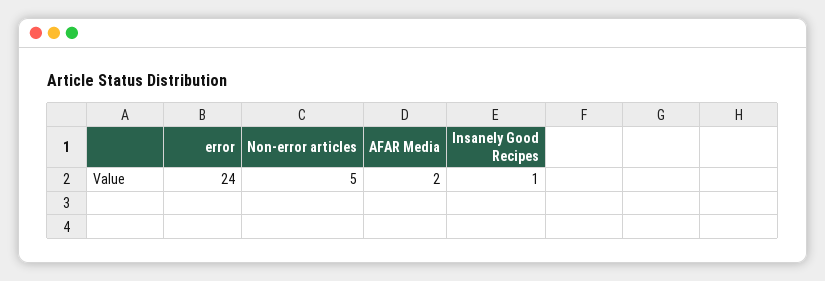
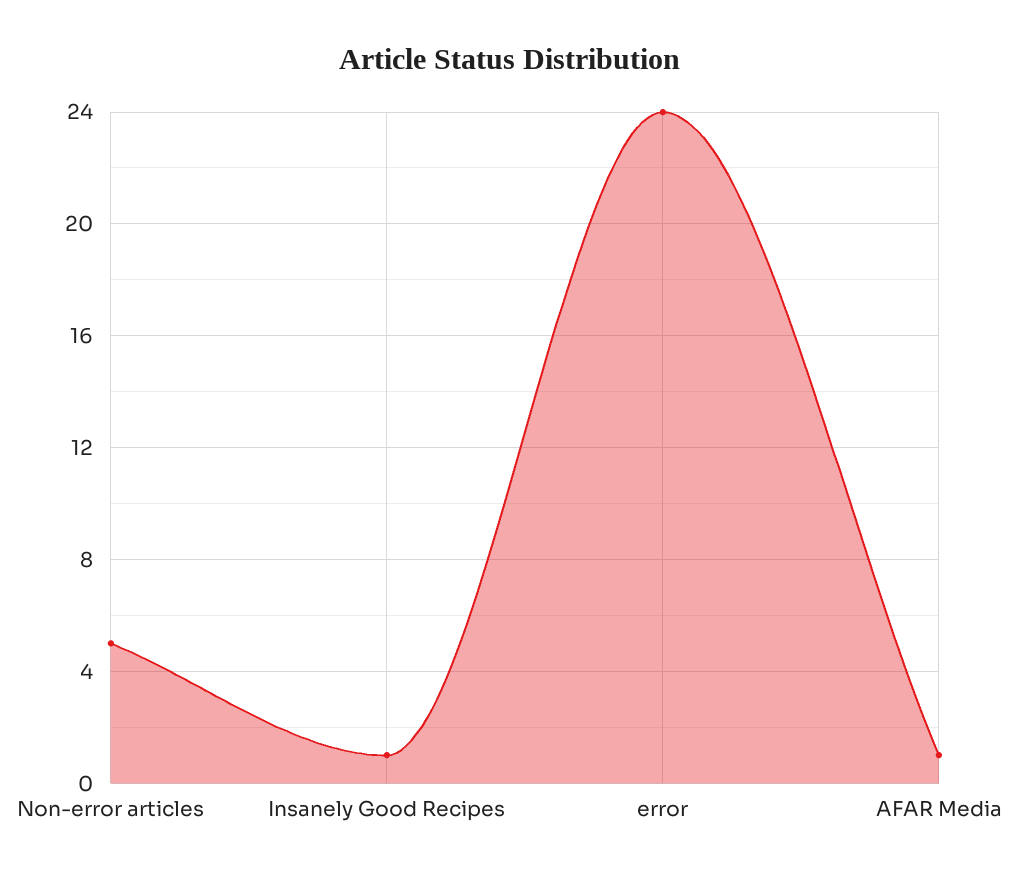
  {
    "error": 24,
    "Non-error articles": 5,
-   "AFAR Media": 2,
+   "AFAR Media": 1,
    "Insanely Good Recipes": 1
  }

